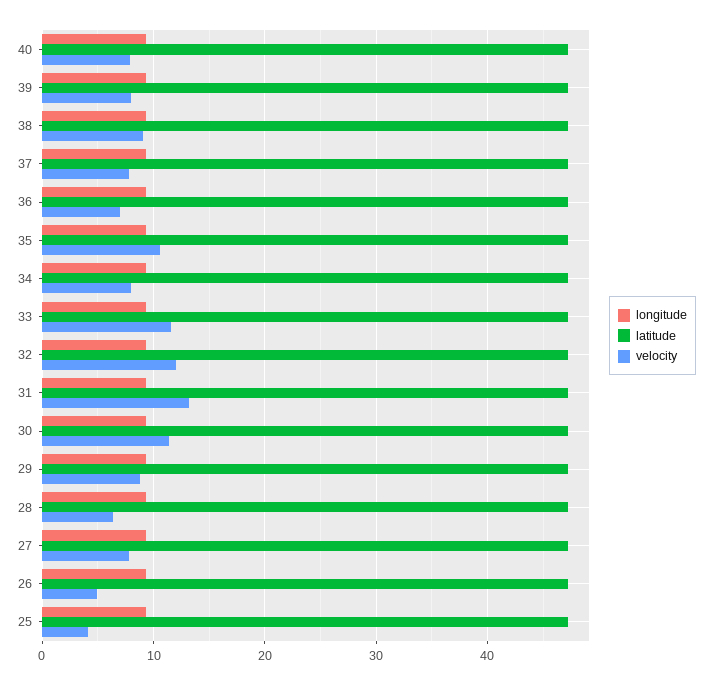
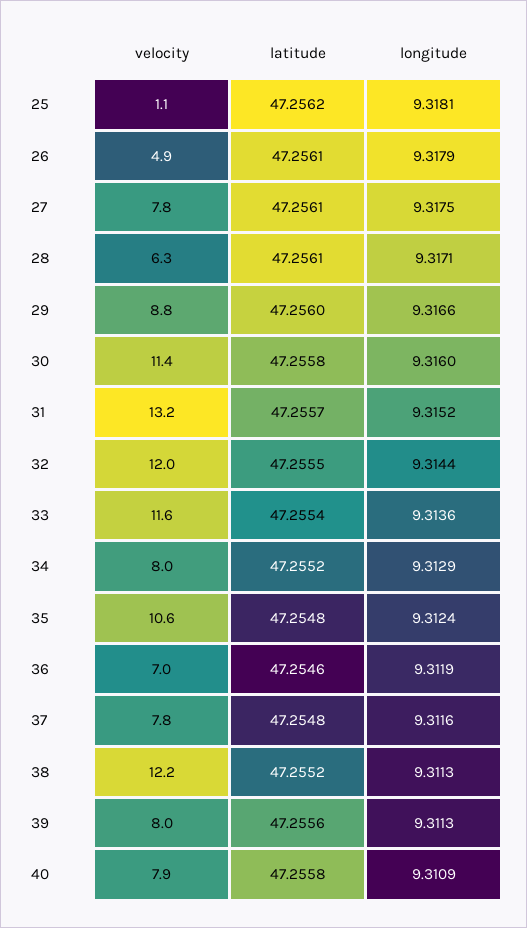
  {
    "longitude": {
      "40": 9.3109,
      "39": 9.3113,
      "38": 9.3113,
      "37": 9.3116,
      "36": 9.3119,
      "35": 9.3124,
      "34": 9.3129,
      "33": 9.3136,
      "32": 9.3144,
      "31": 9.3152,
      "30": 9.316,
      "29": 9.3166,
      "28": 9.3171,
      "27": 9.3175,
      "26": 9.3179,
      "25": 9.3181
    },
    "latitude": {
      "40": 47.2558,
      "39": 47.2556,
      "38": 47.2552,
      "37": 47.2548,
      "36": 47.2546,
      "35": 47.2548,
      "34": 47.2552,
      "33": 47.2554,
      "32": 47.2555,
      "31": 47.2557,
      "30": 47.2558,
      "29": 47.256,
      "28": 47.2561,
      "27": 47.2561,
      "26": 47.2561,
      "25": 47.2562
    },
    "velocity": {
      "40": 7.9,
      "39": 8,
-     "38": 9,
+     "38": 12.2,
      "37": 7.8,
      "36": 7,
      "35": 10.6,
      "34": 8,
      "33": 11.6,
      "32": 12,
      "31": 13.2,
      "30": 11.4,
      "29": 8.8,
      "28": 6.3,
      "27": 7.8,
      "26": 4.9,
-     "25": 4
+     "25": 1.1
    }
  }

